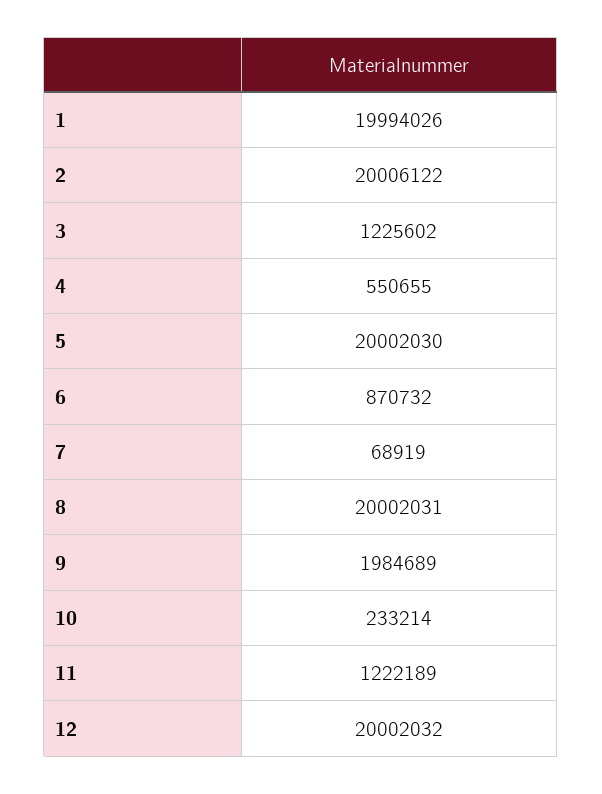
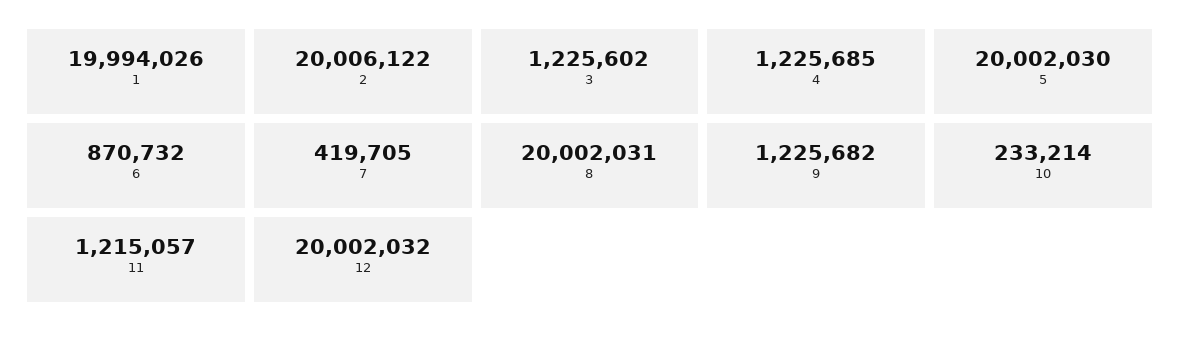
  {
    "1": 19994026,
    "2": 20006122,
    "3": 1225602,
-   "4": 550655,
+   "4": 1225685,
    "5": 20002030,
    "6": 870732,
-   "7": 68919,
+   "7": 419705,
    "8": 20002031,
-   "9": 1984689,
+   "9": 1225682,
    "10": 233214,
-   "11": 1222189,
+   "11": 1215057,
    "12": 20002032
  }

